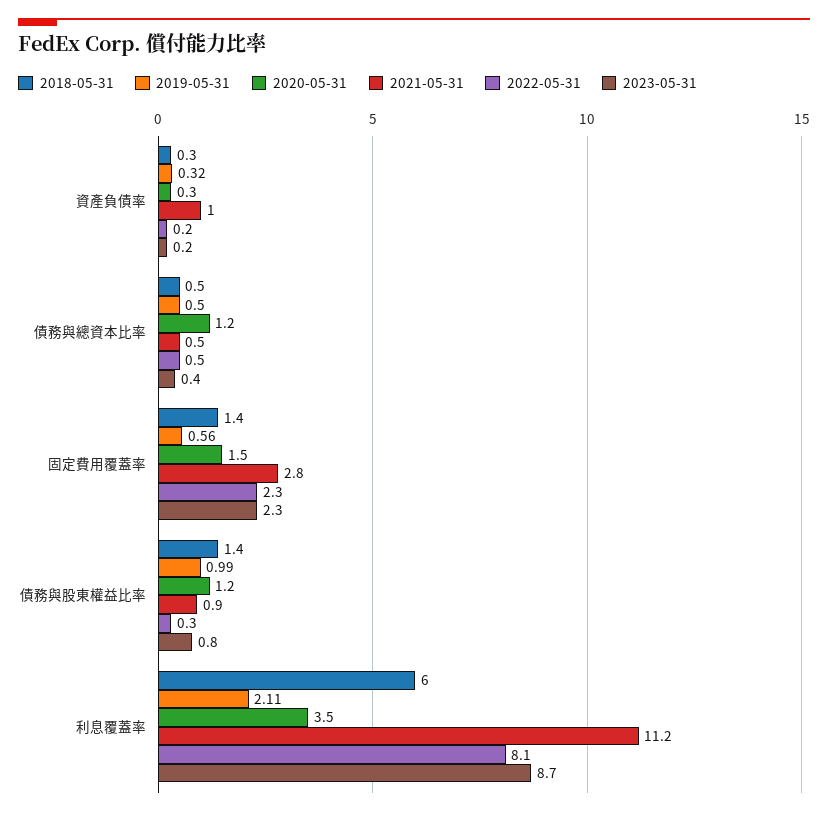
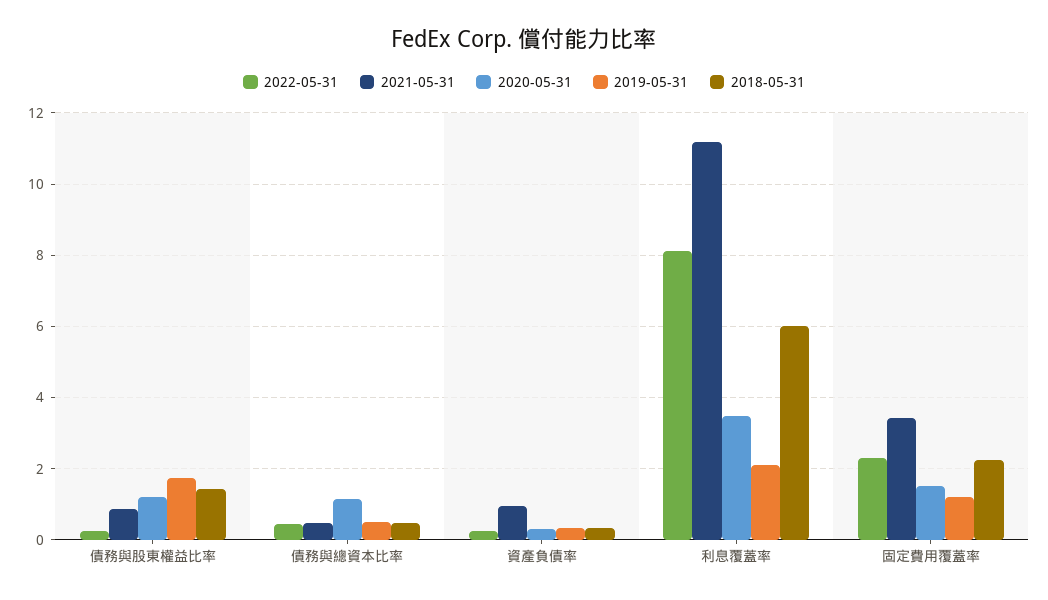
  {
    "2018-05-31": {
      "資產負債率": 0.3,
      "債務與總資本比率": 0.5,
-     "固定費用覆蓋率": 1.4,
+     "固定費用覆蓋率": 2.2,
      "債務與股東權益比率": 1.4,
      "利息覆蓋率": 6
    },
    "2019-05-31": {
      "資產負債率": 0.32,
      "債務與總資本比率": 0.5,
-     "固定費用覆蓋率": 0.56,
+     "固定費用覆蓋率": 1.2,
-     "債務與股東權益比率": 0.99,
+     "債務與股東權益比率": 1.8,
      "利息覆蓋率": 2.11
    },
    "2020-05-31": {
      "資產負債率": 0.3,
      "債務與總資本比率": 1.2,
      "固定費用覆蓋率": 1.5,
      "債務與股東權益比率": 1.2,
      "利息覆蓋率": 3.5
    },
    "2021-05-31": {
      "資產負債率": 1,
      "債務與總資本比率": 0.5,
-     "固定費用覆蓋率": 2.8,
+     "固定費用覆蓋率": 3.4,
      "債務與股東權益比率": 0.9,
      "利息覆蓋率": 11.2
    },
    "2022-05-31": {
      "資產負債率": 0.2,
      "債務與總資本比率": 0.5,
      "固定費用覆蓋率": 2.3,
      "債務與股東權益比率": 0.3,
      "利息覆蓋率": 8.1
-   },
+   }
-   "2023-05-31": {
-     "資產負債率": 0.2,
-     "債務與總資本比率": 0.4,
-     "固定費用覆蓋率": 2.3,
-     "債務與股東權益比率": 0.8,
-     "利息覆蓋率": 8.7
-   }
  }

